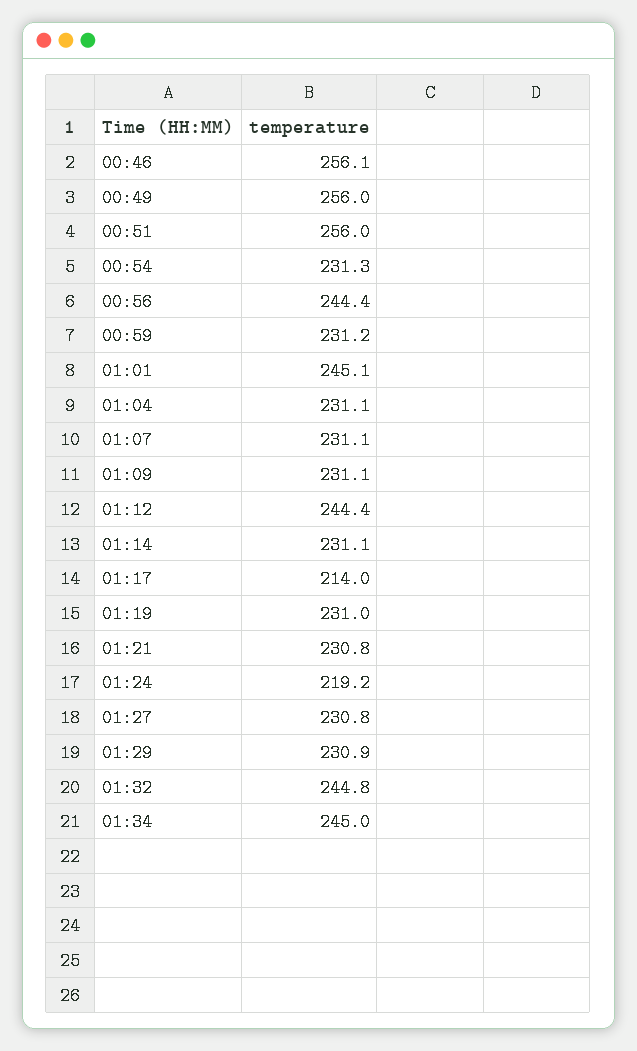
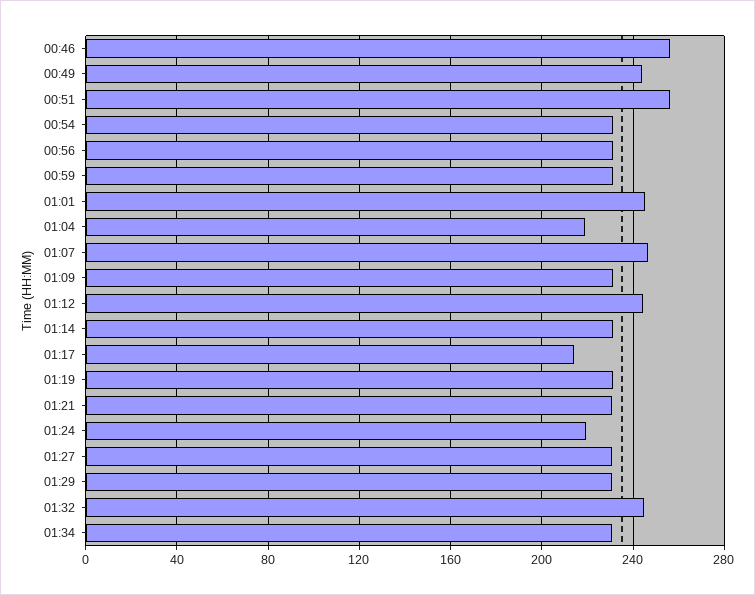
  {
    "00:46": 256.1,
-   "00:49": 256,
+   "00:49": 245,
    "00:51": 256,
    "00:54": 231.3,
-   "00:56": 244.4,
+   "00:56": 230,
    "00:59": 231.2,
    "01:01": 245.1,
-   "01:04": 231.1,
+   "01:04": 220,
-   "01:07": 231.1,
+   "01:07": 245,
    "01:09": 231.1,
    "01:12": 244.4,
    "01:14": 231.1,
    "01:17": 214,
    "01:19": 231,
    "01:21": 230.8,
    "01:24": 219.2,
    "01:27": 230.8,
    "01:29": 230.9,
    "01:32": 244.8,
-   "01:34": 245
+   "01:34": 230
  }

